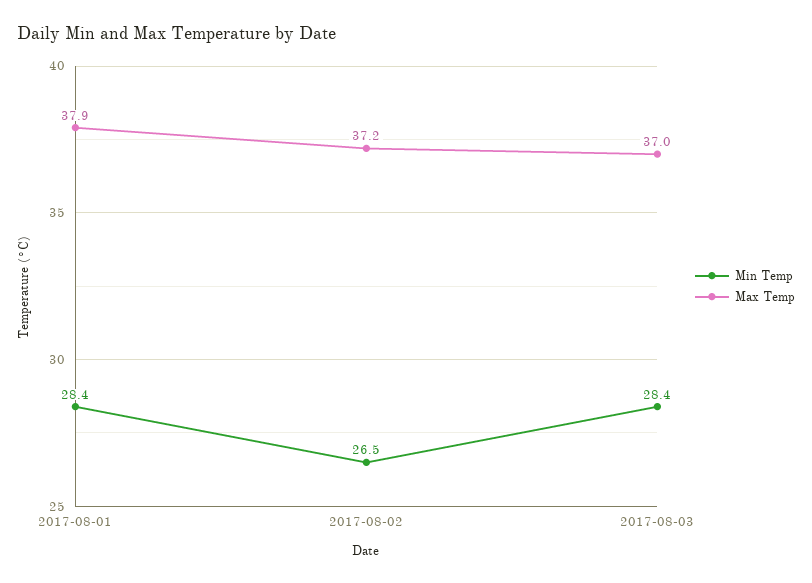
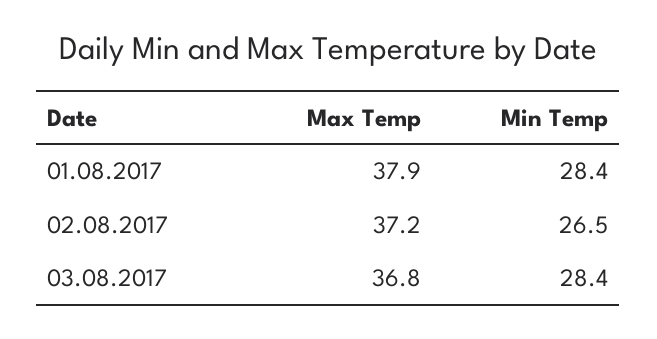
  {
    "Min Temp": {
      "2017-08-01": 28.4,
      "2017-08-02": 26.5,
      "2017-08-03": 28.4
    },
    "Max Temp": {
      "2017-08-01": 37.9,
      "2017-08-02": 37.2,
-     "2017-08-03": 37
+     "2017-08-03": 36.8
    }
  }

